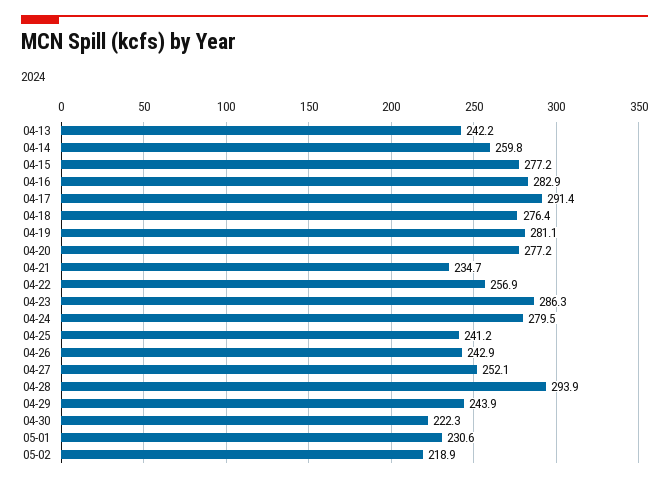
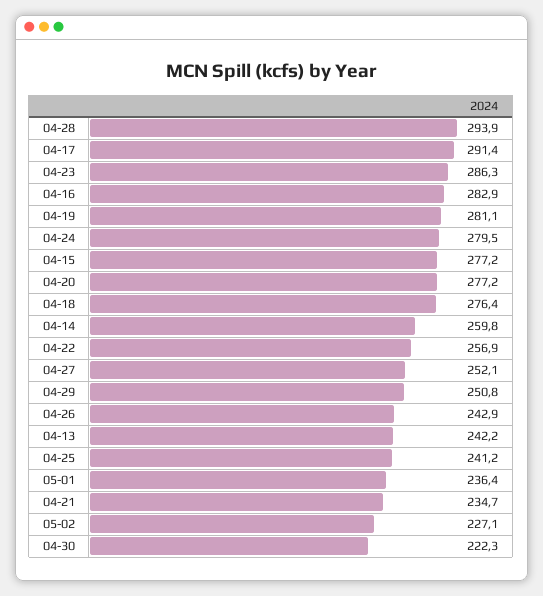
  {
    "04-13": 242.2,
    "04-14": 259.8,
    "04-15": 277.2,
    "04-16": 282.9,
    "04-17": 291.4,
    "04-18": 276.4,
    "04-19": 281.1,
    "04-20": 277.2,
    "04-21": 234.7,
    "04-22": 256.9,
    "04-23": 286.3,
    "04-24": 279.5,
    "04-25": 241.2,
    "04-26": 242.9,
    "04-27": 252.1,
    "04-28": 293.9,
-   "04-29": 243.9,
+   "04-29": 250.8,
    "04-30": 222.3,
-   "05-01": 230.6,
+   "05-01": 236.4,
-   "05-02": 218.9
+   "05-02": 227.1
  }

